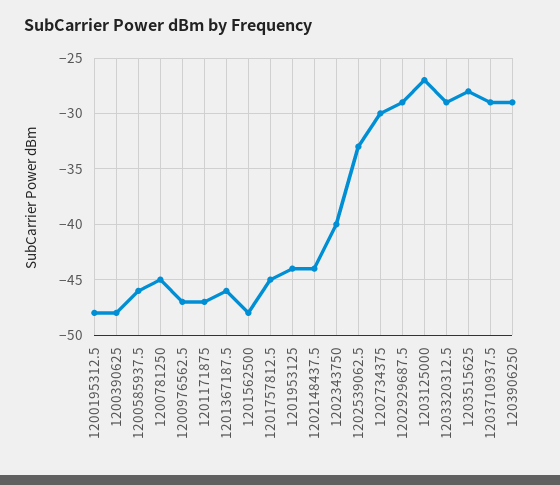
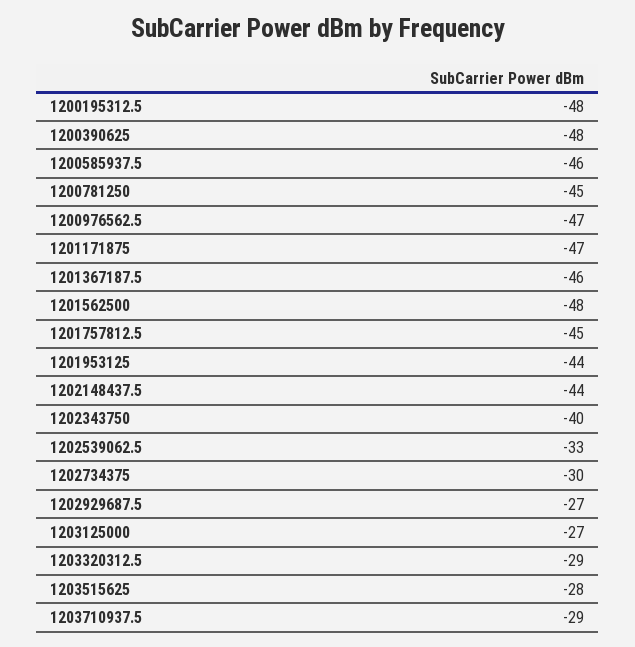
  {
    "1200195312.5": -48,
    "1200390625": -48,
    "1200585937.5": -46,
    "1200781250": -45,
    "1200976562.5": -47,
    "1201171875": -47,
    "1201367187.5": -46,
    "1201562500": -48,
    "1201757812.5": -45,
    "1201953125": -44,
    "1202148437.5": -44,
    "1202343750": -40,
    "1202539062.5": -33,
    "1202734375": -30,
-   "1202929687.5": -29,
+   "1202929687.5": -27,
    "1203125000": -27,
    "1203320312.5": -29,
    "1203515625": -28,
-   "1203710937.5": -29,
+   "1203710937.5": -29
-   "1203906250": -29
  }

